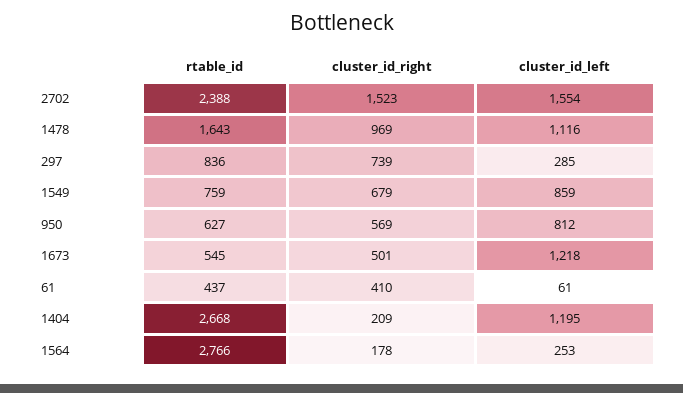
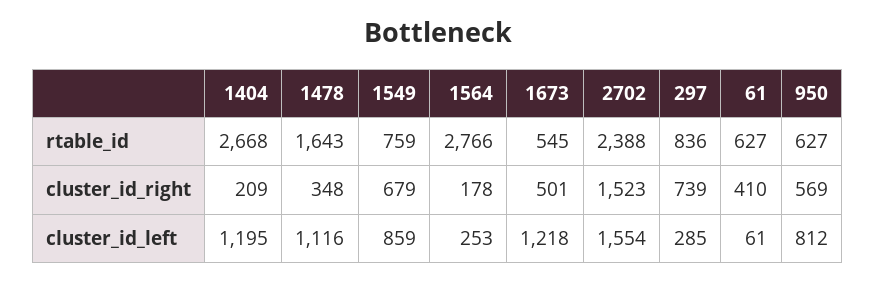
  {
    "rtable_id": {
      "2702": 2388,
      "1478": 1643,
      "297": 836,
      "1549": 759,
      "950": 627,
      "1673": 545,
-     "61": 437,
+     "61": 627,
      "1404": 2668,
      "1564": 2766
    },
    "cluster_id_right": {
      "2702": 1523,
-     "1478": 969,
+     "1478": 348,
      "297": 739,
      "1549": 679,
      "950": 569,
      "1673": 501,
      "61": 410,
      "1404": 209,
      "1564": 178
    },
    "cluster_id_left": {
      "2702": 1554,
      "1478": 1116,
      "297": 285,
      "1549": 859,
      "950": 812,
      "1673": 1218,
      "61": 61,
      "1404": 1195,
      "1564": 253
    }
  }

